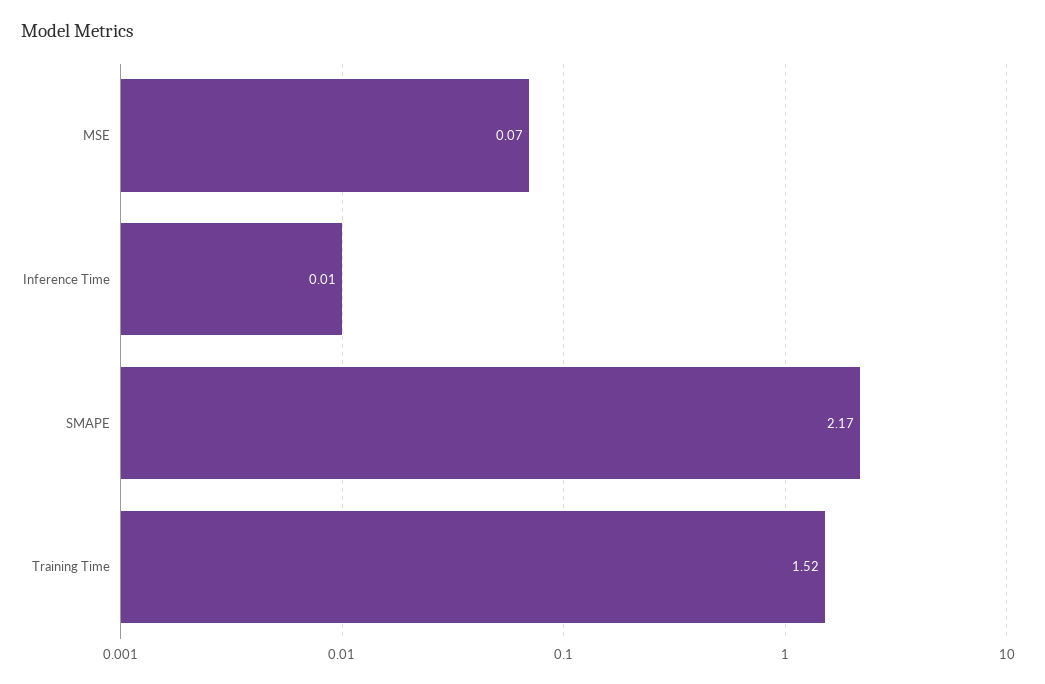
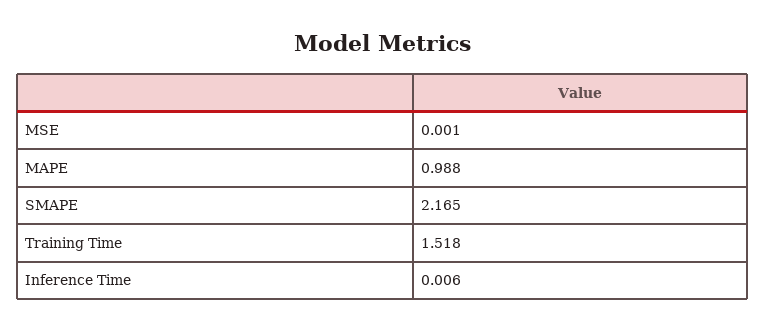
  {
-   "MSE": 0.07,
+   "MSE": 0.001,
    "Inference Time": 0.006,
    "SMAPE": 2.165,
-   "Training Time": 1.518
+   "Training Time": 1.518,
+   "MAPE": 0.988
  }

